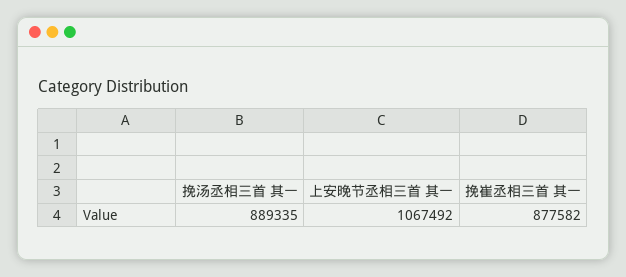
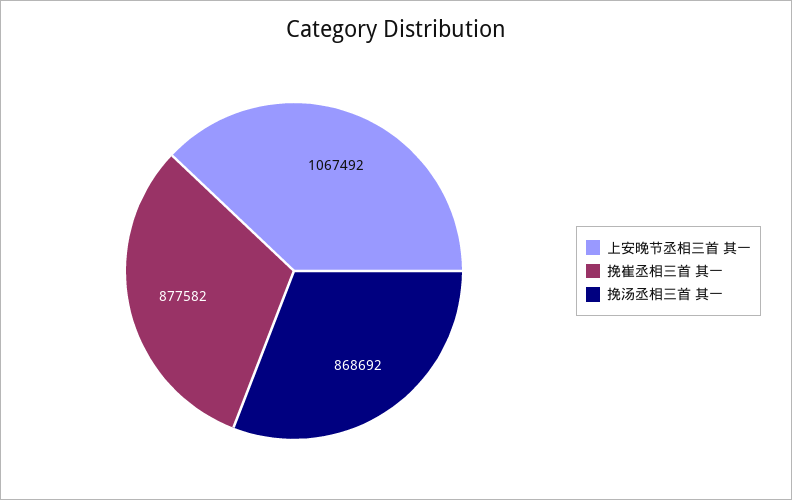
  {
-   "挽汤丞相三首 其一": 889335,
+   "挽汤丞相三首 其一": 868692,
    "上安晚节丞相三首 其一": 1067492,
    "挽崔丞相三首 其一": 877582
  }

